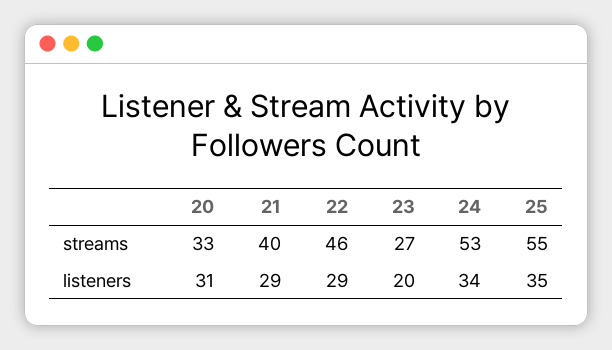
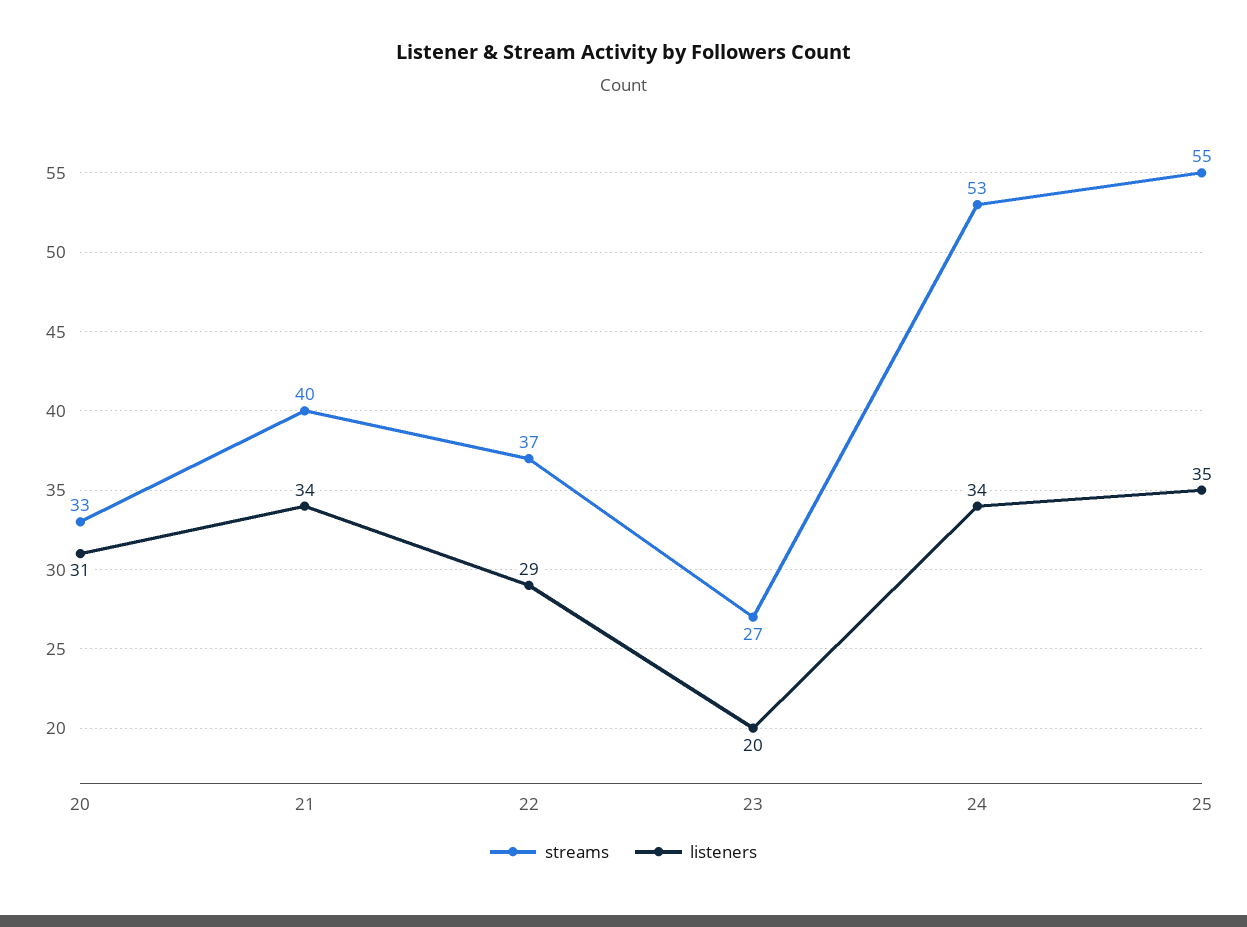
  {
    "streams": {
      "20": 33,
      "21": 40,
-     "22": 46,
+     "22": 37,
      "23": 27,
      "24": 53,
      "25": 55
    },
    "listeners": {
      "20": 31,
-     "21": 29,
+     "21": 34,
      "22": 29,
      "23": 20,
      "24": 34,
      "25": 35
    }
  }

